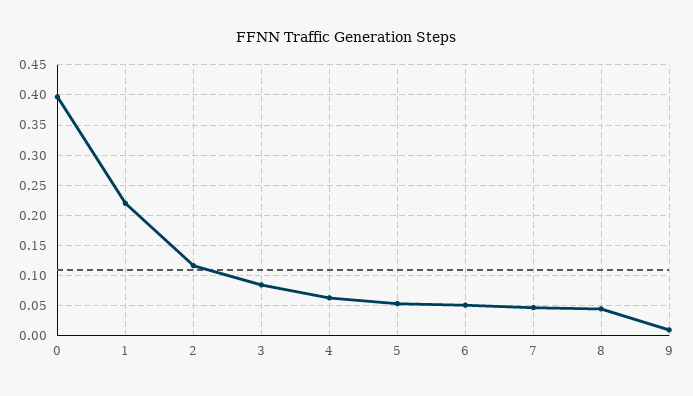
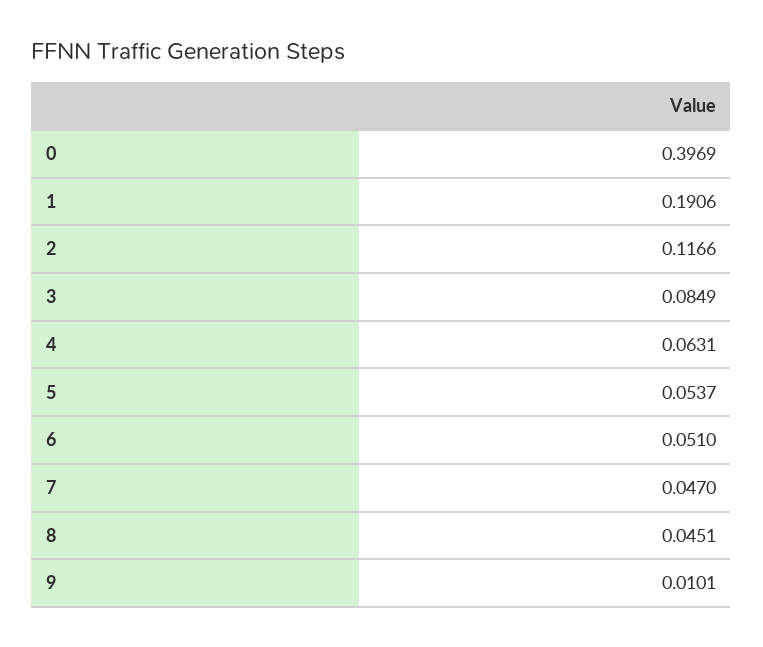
  {
    "0": 0.3969,
-   "1": 0.22,
+   "1": 0.1906,
    "2": 0.1166,
    "3": 0.0849,
    "4": 0.0631,
    "5": 0.0537,
    "6": 0.051,
    "7": 0.047,
    "8": 0.0451,
    "9": 0.0101
  }

